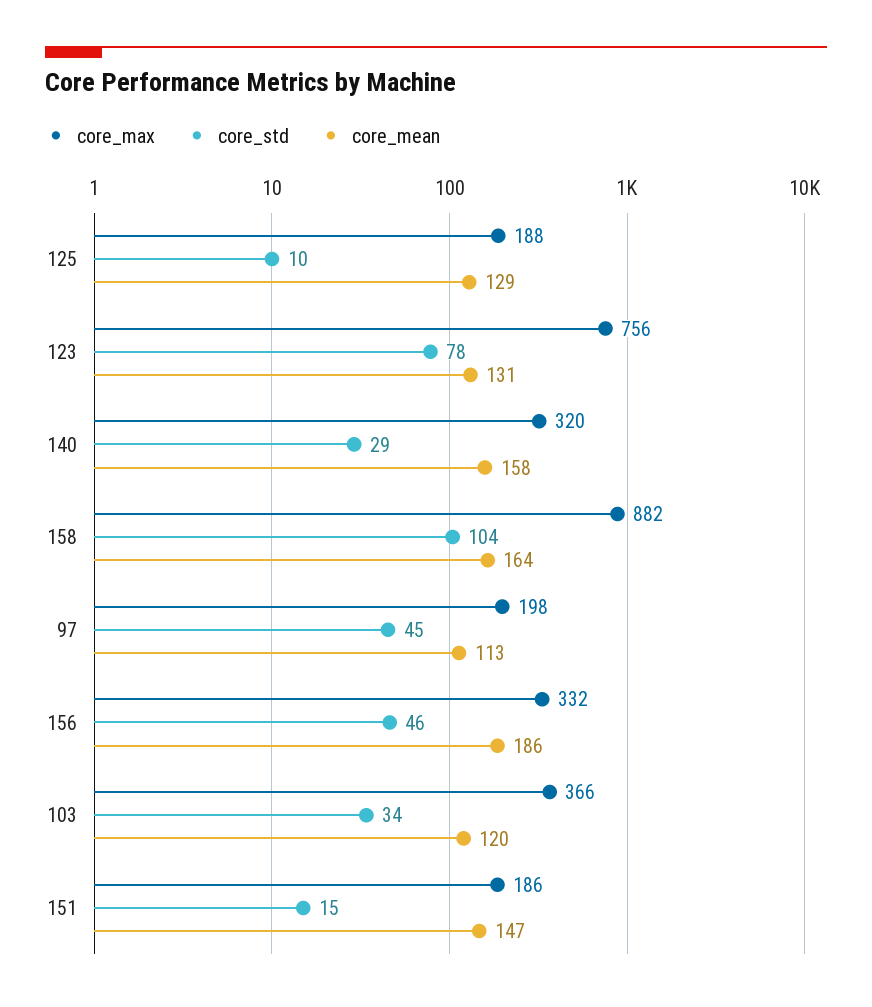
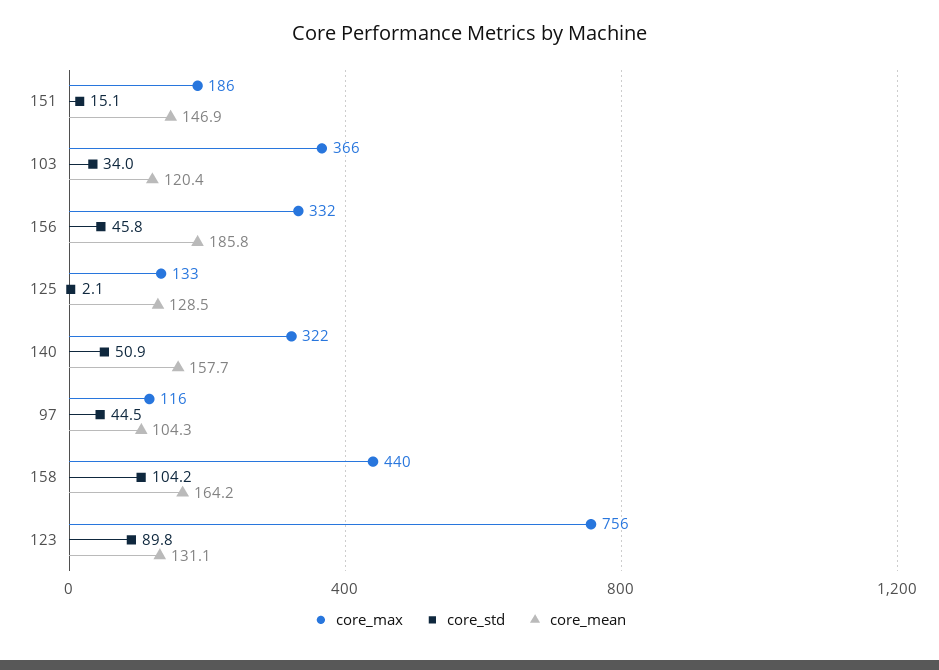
  {
    "core_max": {
-     "125": 188,
+     "125": 133,
      "123": 756,
-     "140": 320,
+     "140": 322,
-     "158": 882,
+     "158": 440,
-     "97": 198,
+     "97": 116,
      "156": 332,
      "103": 366,
      "151": 186
    },
    "core_std": {
-     "125": 10,
+     "125": 2.1,
-     "123": 78,
+     "123": 89.8,
-     "140": 29,
+     "140": 50.9,
      "158": 104.2,
      "97": 44.5,
      "156": 45.8,
      "103": 34,
      "151": 15.1
    },
    "core_mean": {
      "125": 128.5,
      "123": 131.1,
      "140": 157.7,
      "158": 164.2,
-     "97": 113,
+     "97": 104.3,
      "156": 185.8,
      "103": 120.4,
      "151": 146.9
    }
  }

